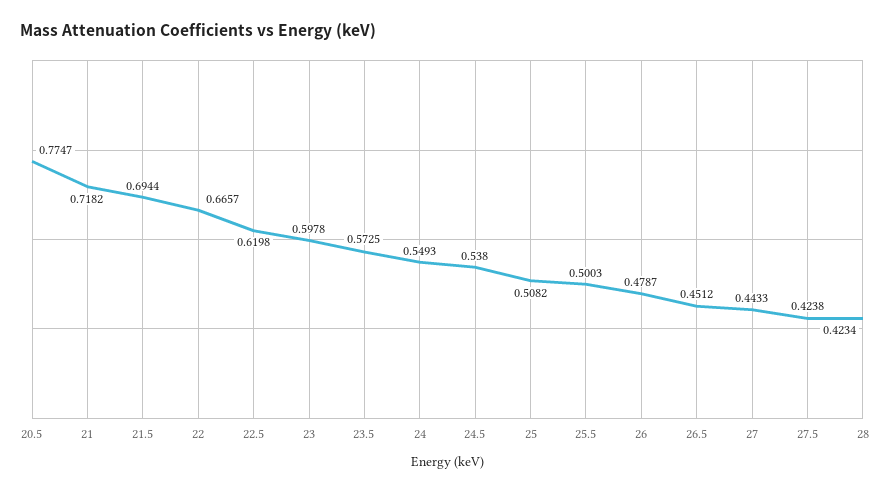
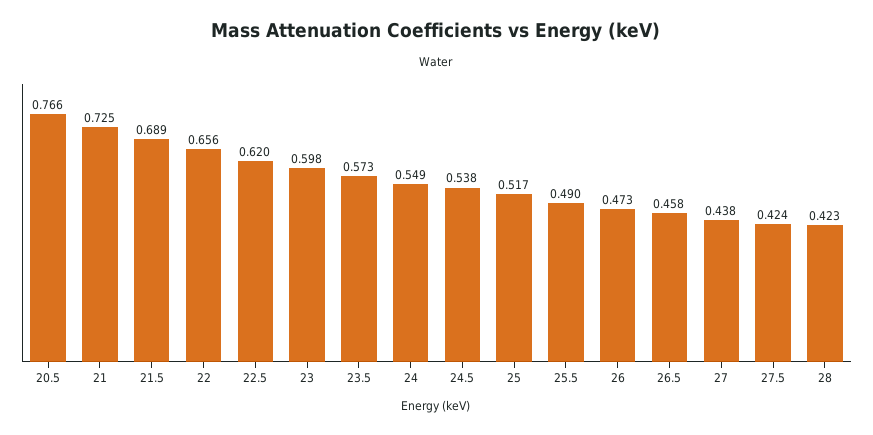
  {
-   "20.5": 0.7747,
+   "20.5": 0.766,
-   "21": 0.7182,
+   "21": 0.725,
-   "21.5": 0.6944,
+   "21.5": 0.689,
-   "22": 0.6657,
+   "22": 0.656,
    "22.5": 0.6198,
    "23": 0.5978,
    "23.5": 0.5725,
    "24": 0.5493,
    "24.5": 0.538,
-   "25": 0.5082,
+   "25": 0.517,
-   "25.5": 0.5003,
+   "25.5": 0.49,
-   "26": 0.4787,
+   "26": 0.473,
-   "26.5": 0.4512,
+   "26.5": 0.458,
-   "27": 0.4433,
+   "27": 0.438,
    "27.5": 0.4238,
    "28": 0.4234
  }

